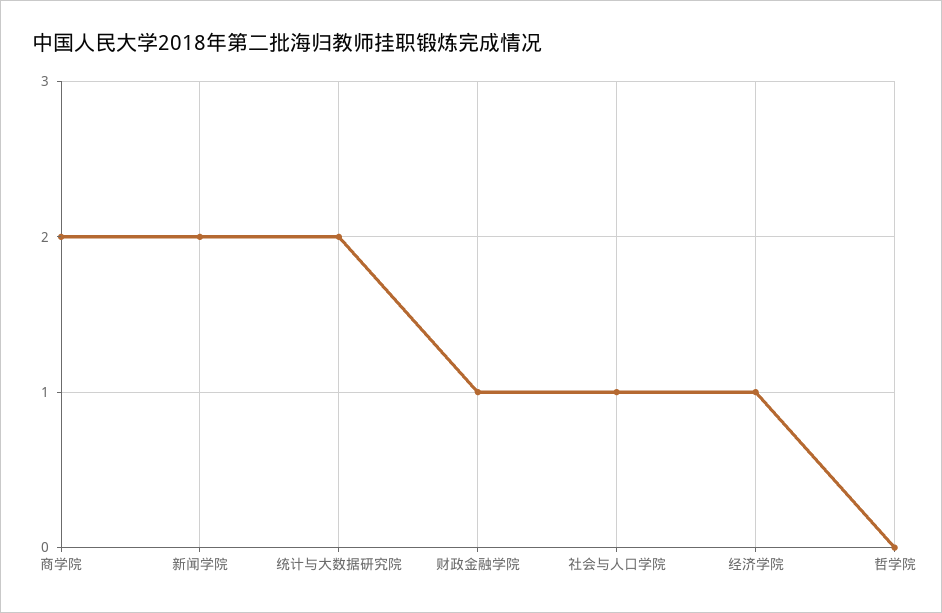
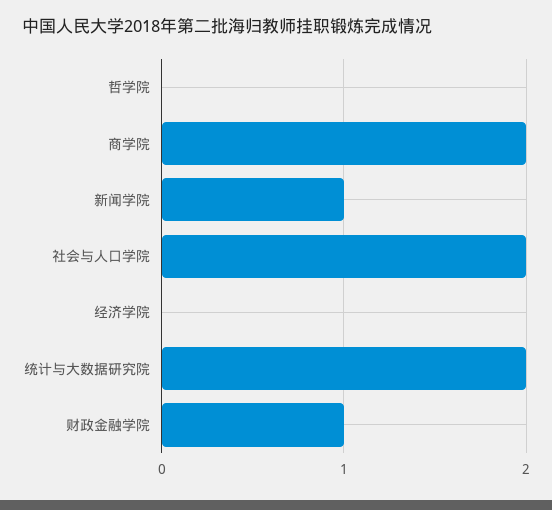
  {
    "商学院": 2,
-   "新闻学院": 2,
+   "新闻学院": 1,
    "统计与大数据研究院": 2,
    "财政金融学院": 1,
-   "社会与人口学院": 1,
+   "社会与人口学院": 2,
-   "经济学院": 1,
+   "经济学院": 0,
    "哲学院": 0
  }

